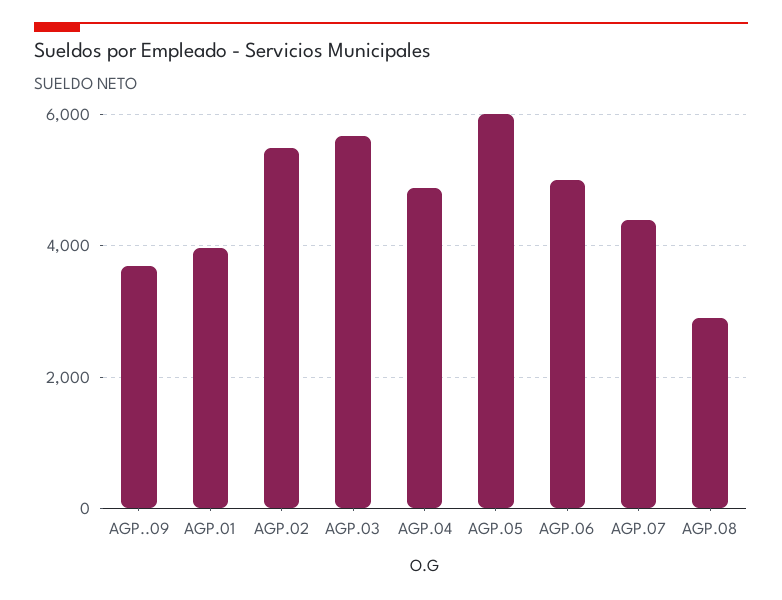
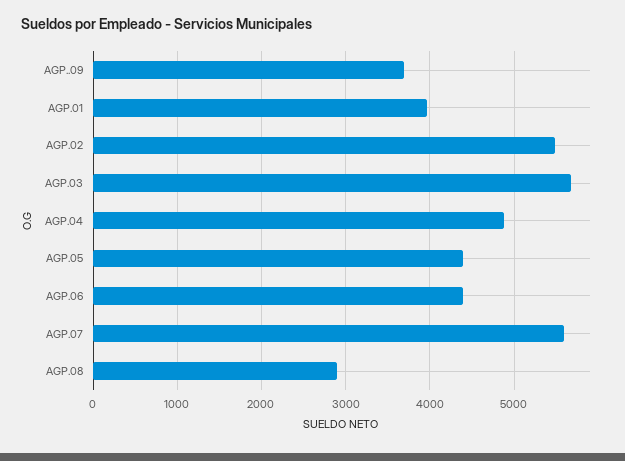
  {
    "AGP..09": 3700,
    "AGP.01": 4000,
    "AGP.02": 5500,
    "AGP.03": 5700,
    "AGP.04": 4900,
-   "AGP.05": 6000,
+   "AGP.05": 4400,
-   "AGP.06": 5000,
+   "AGP.06": 4400,
-   "AGP.07": 4400,
+   "AGP.07": 5600,
    "AGP.08": 2900
  }

